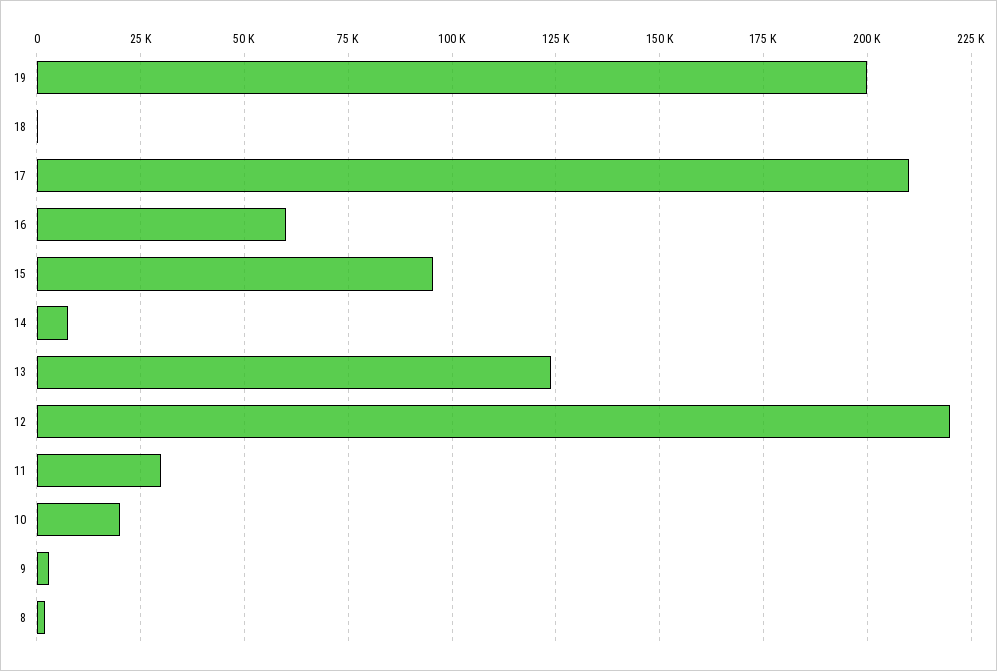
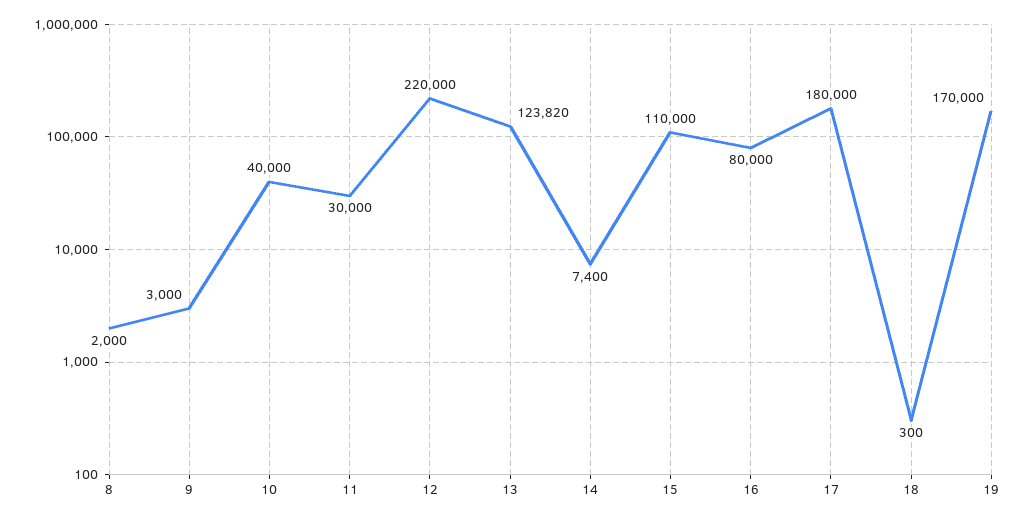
  {
-   "19": 200000,
+   "19": 170000,
    "18": 300,
-   "17": 210000,
+   "17": 180000,
-   "16": 60000,
+   "16": 80000,
-   "15": 95000,
+   "15": 110000,
    "14": 7400,
    "13": 123820,
    "12": 220000,
    "11": 30000,
-   "10": 20000,
+   "10": 40000,
    "9": 3000,
    "8": 2000
  }

